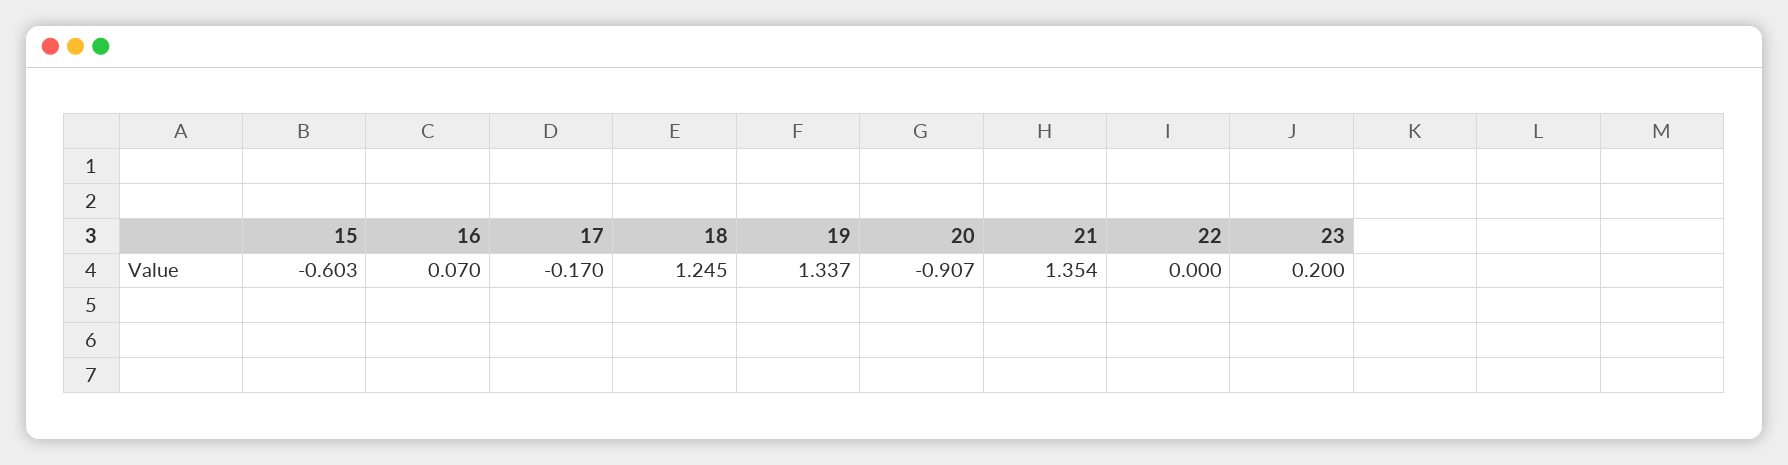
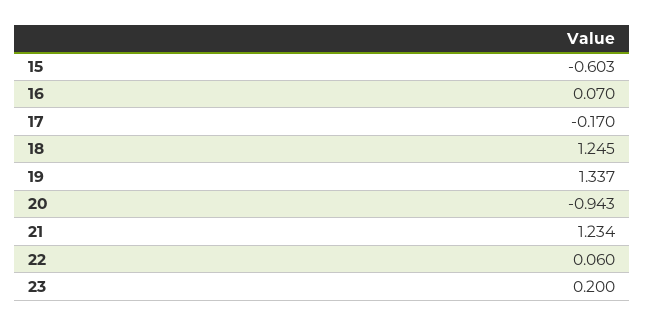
  {
    "15": -0.603,
    "16": 0.07,
    "17": -0.17,
    "18": 1.245,
    "19": 1.337,
-   "20": -0.907,
+   "20": -0.943,
-   "21": 1.354,
+   "21": 1.234,
-   "22": 0,
+   "22": 0.06,
    "23": 0.2
  }

